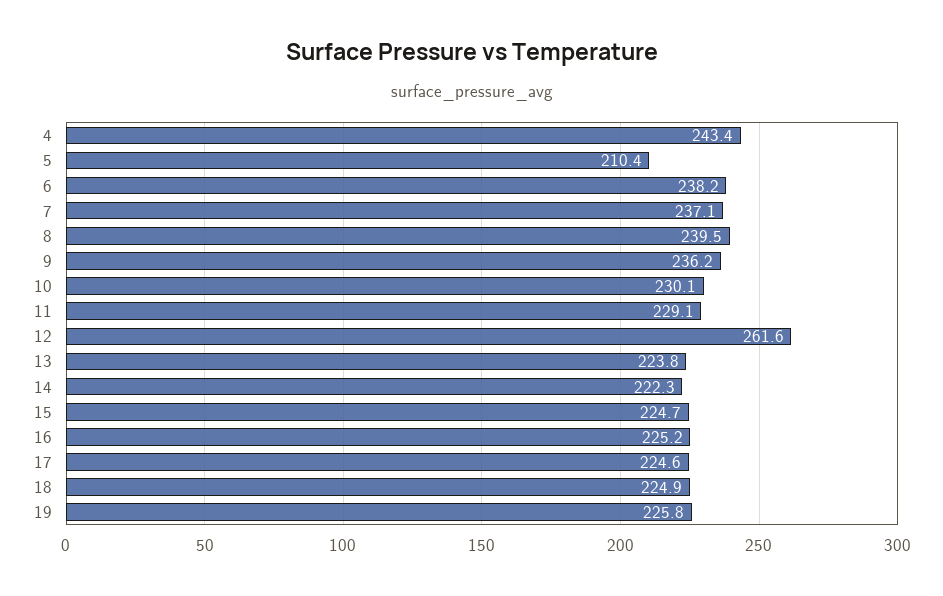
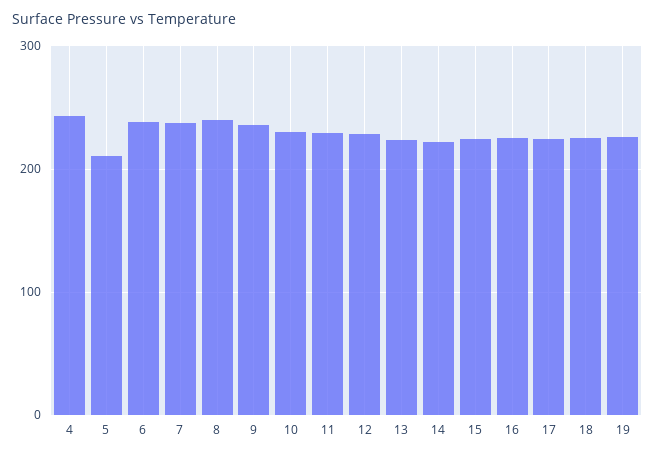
  {
    "4": 243.4,
    "5": 210.4,
    "6": 238.2,
    "7": 237.1,
    "8": 239.5,
    "9": 236.2,
    "10": 230.1,
    "11": 229.1,
-   "12": 261.6,
+   "12": 230,
    "13": 223.8,
    "14": 222.3,
    "15": 224.7,
    "16": 225.2,
    "17": 224.6,
    "18": 224.9,
    "19": 225.8
  }

